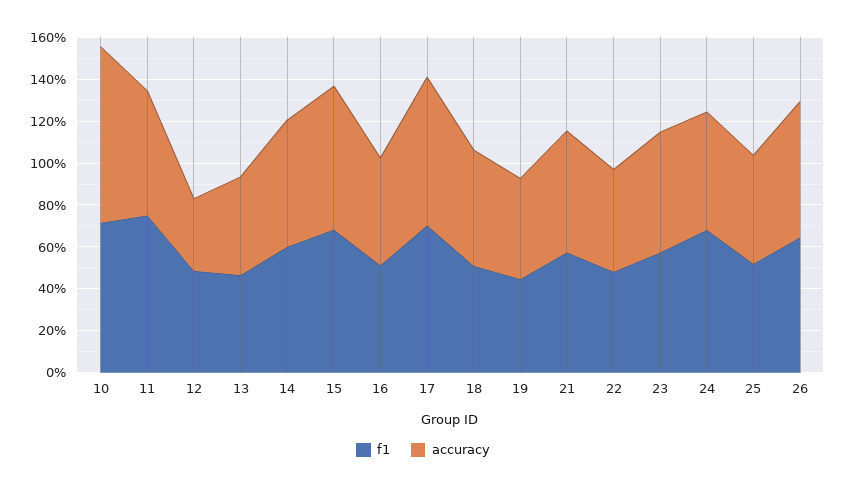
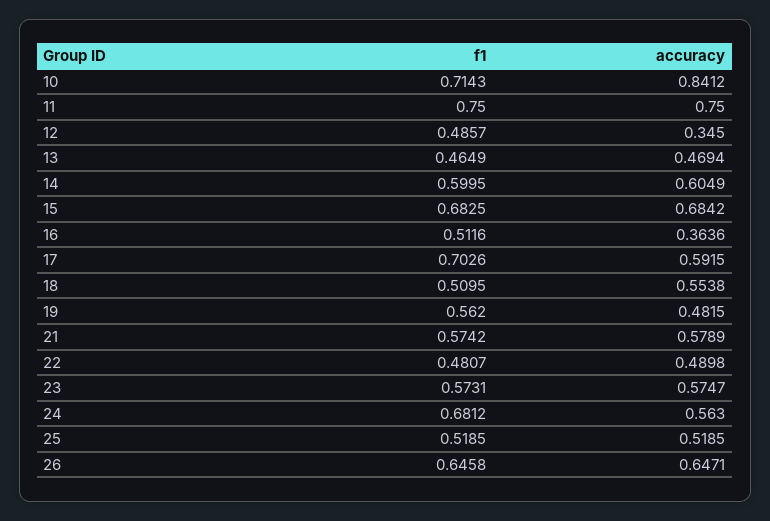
  {
    "f1": {
      "10": 0.7143,
      "11": 0.75,
      "12": 0.4857,
      "13": 0.4649,
      "14": 0.5995,
      "15": 0.6825,
      "16": 0.5116,
      "17": 0.7026,
      "18": 0.5095,
-     "19": 0.45,
+     "19": 0.562,
      "21": 0.5742,
      "22": 0.4807,
      "23": 0.5731,
      "24": 0.6812,
      "25": 0.5185,
      "26": 0.6458
    },
    "accuracy": {
      "10": 0.8412,
-     "11": 0.6,
+     "11": 0.75,
      "12": 0.345,
      "13": 0.4694,
      "14": 0.6049,
      "15": 0.6842,
-     "16": 0.5,
+     "16": 0.3636,
-     "17": 0.7,
+     "17": 0.5915,
      "18": 0.5538,
      "19": 0.4815,
      "21": 0.5789,
      "22": 0.4898,
      "23": 0.5747,
      "24": 0.563,
      "25": 0.5185,
      "26": 0.6471
    }
  }

